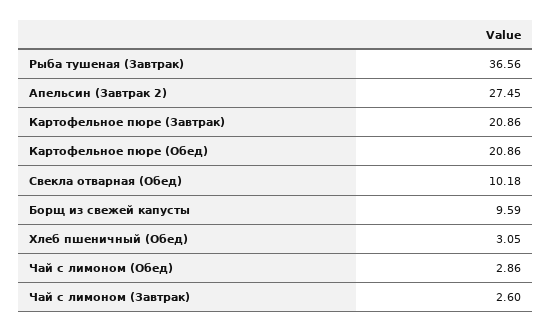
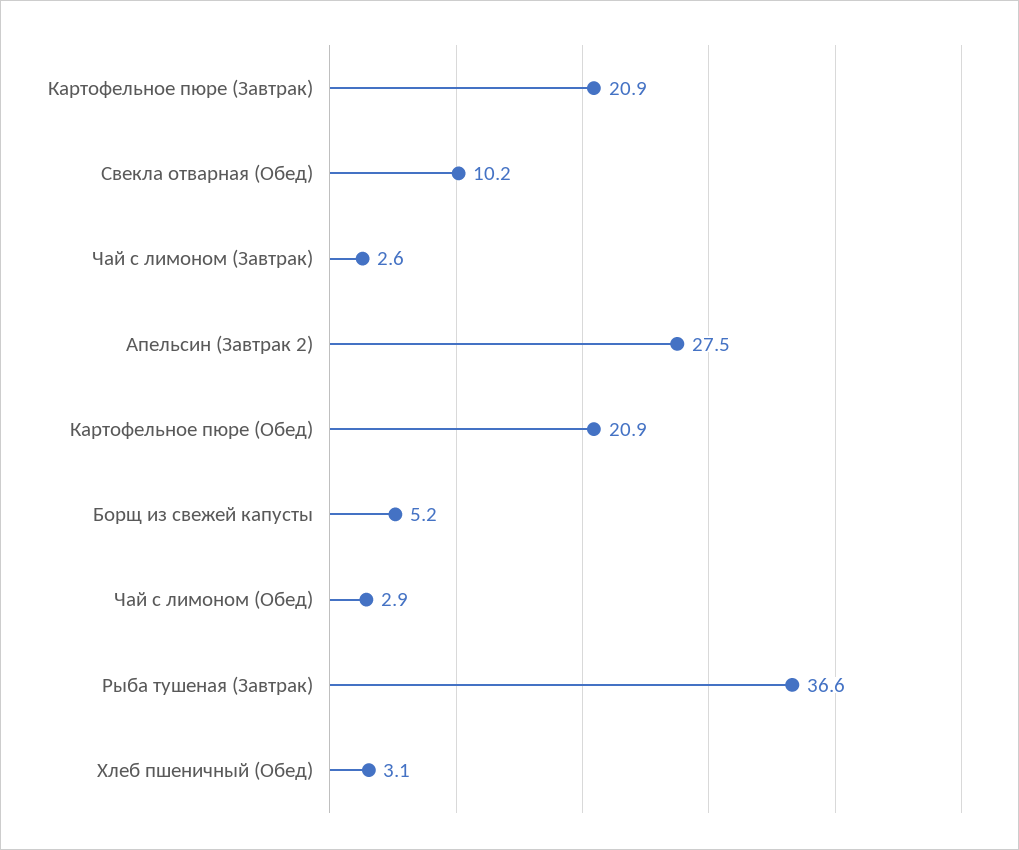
  {
    "Рыба тушеная (Завтрак)": 36.56,
    "Апельсин (Завтрак 2)": 27.45,
    "Картофельное пюре (Завтрак)": 20.86,
    "Картофельное пюре (Обед)": 20.86,
    "Свекла отварная (Обед)": 10.18,
-   "Борщ из свежей капусты": 9.59,
+   "Борщ из свежей капусты": 5.2,
    "Хлеб пшеничный (Обед)": 3.05,
    "Чай с лимоном (Обед)": 2.86,
    "Чай с лимоном (Завтрак)": 2.6
  }

